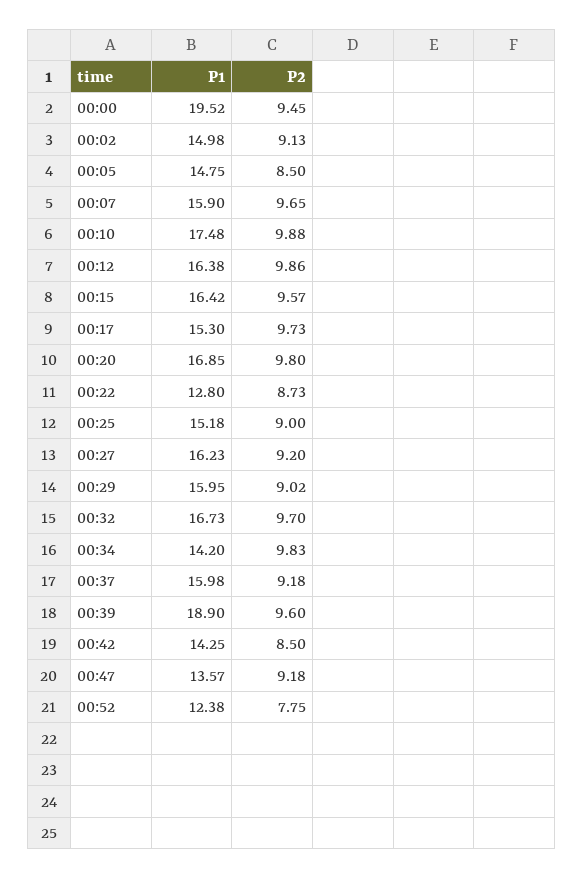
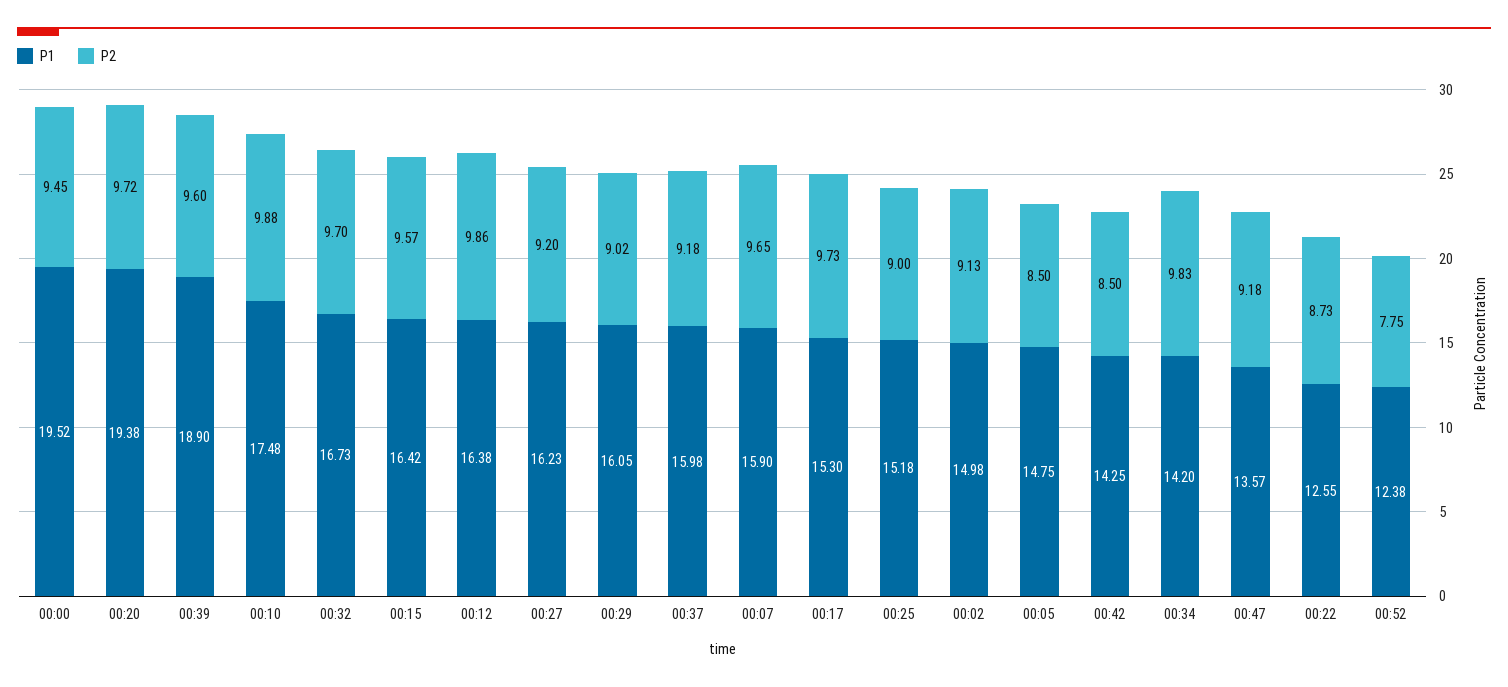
  {
    "P1": {
      "00:00": 19.52,
      "00:02": 14.98,
      "00:05": 14.75,
      "00:07": 15.9,
      "00:10": 17.48,
      "00:12": 16.38,
      "00:15": 16.42,
      "00:17": 15.3,
-     "00:20": 16.85,
+     "00:20": 19.38,
-     "00:22": 12.8,
+     "00:22": 12.55,
      "00:25": 15.18,
      "00:27": 16.23,
-     "00:29": 15.95,
+     "00:29": 16.05,
      "00:32": 16.73,
      "00:34": 14.2,
      "00:37": 15.98,
      "00:39": 18.9,
      "00:42": 14.25,
      "00:47": 13.57,
      "00:52": 12.38
    },
    "P2": {
      "00:00": 9.45,
      "00:02": 9.13,
      "00:05": 8.5,
      "00:07": 9.65,
      "00:10": 9.88,
      "00:12": 9.86,
      "00:15": 9.57,
      "00:17": 9.73,
-     "00:20": 9.8,
+     "00:20": 9.72,
      "00:22": 8.73,
      "00:25": 9,
      "00:27": 9.2,
      "00:29": 9.02,
      "00:32": 9.7,
      "00:34": 9.83,
      "00:37": 9.18,
      "00:39": 9.6,
      "00:42": 8.5,
      "00:47": 9.18,
      "00:52": 7.75
    }
  }

